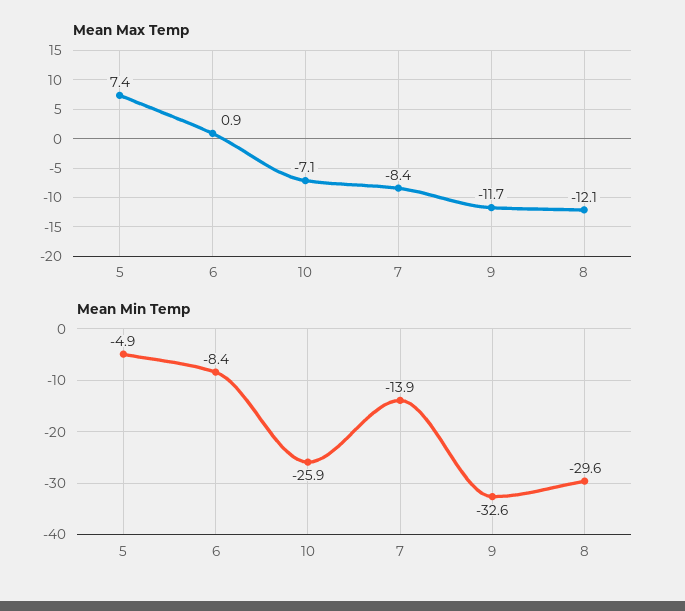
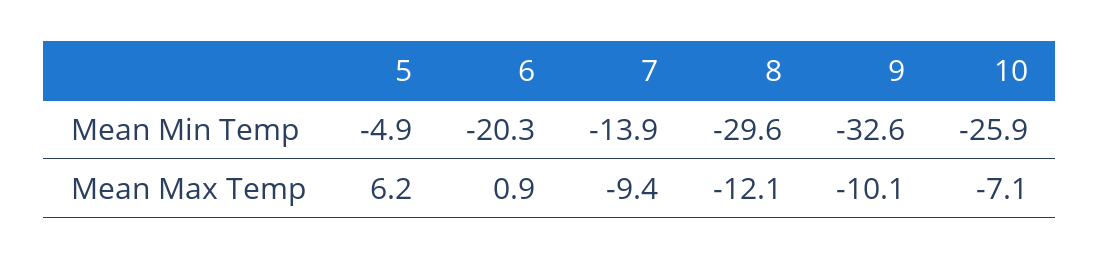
  {
    "Mean Max Temp": {
-     "5": 7.4,
+     "5": 6.2,
      "6": 0.9,
      "10": -7.1,
-     "7": -8.4,
+     "7": -9.4,
-     "9": -11.7,
+     "9": -10.1,
      "8": -12.1
    },
    "Mean Min Temp": {
      "5": -4.9,
-     "6": -8.4,
+     "6": -20.3,
      "10": -25.9,
      "7": -13.9,
      "9": -32.6,
      "8": -29.6
    }
  }

